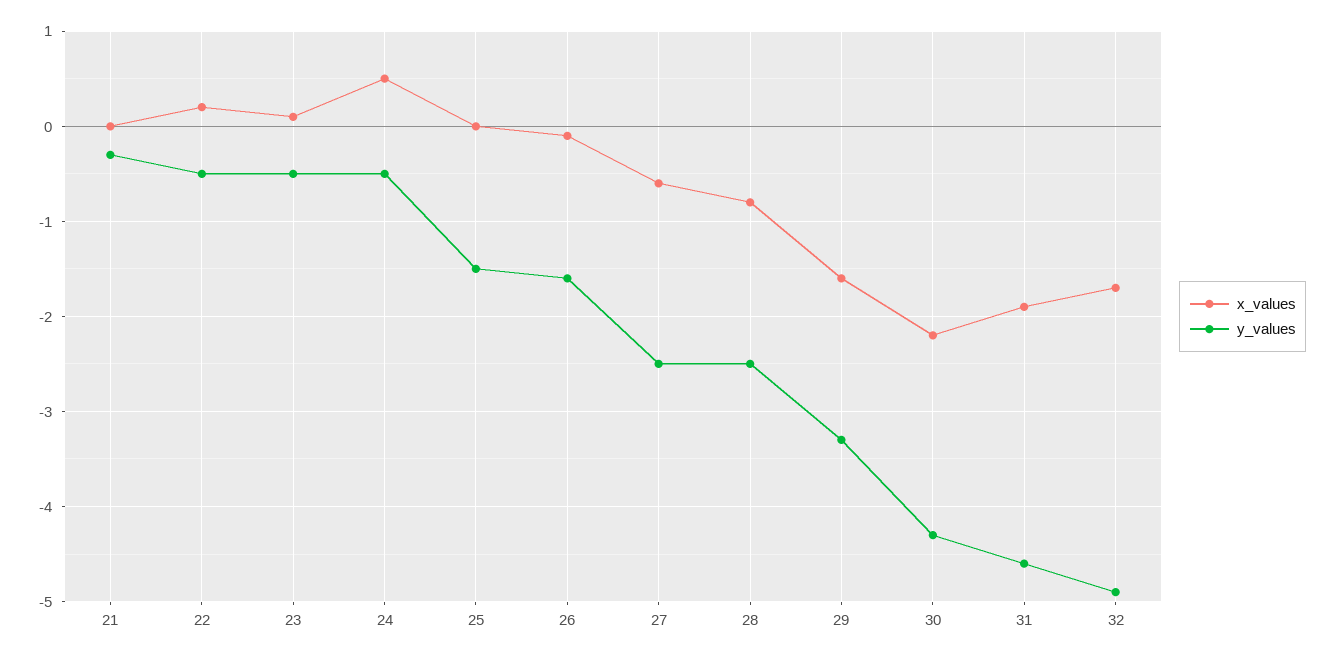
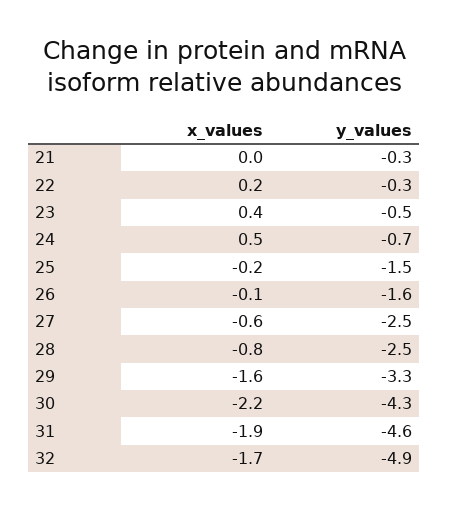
  {
    "x_values": {
      "21": 0,
      "22": 0.2,
-     "23": 0.1,
+     "23": 0.4,
      "24": 0.5,
-     "25": 0,
+     "25": -0.2,
      "26": -0.1,
      "27": -0.6,
      "28": -0.8,
      "29": -1.6,
      "30": -2.2,
      "31": -1.9,
      "32": -1.7
    },
    "y_values": {
      "21": -0.3,
-     "22": -0.5,
+     "22": -0.3,
      "23": -0.5,
-     "24": -0.5,
+     "24": -0.7,
      "25": -1.5,
      "26": -1.6,
      "27": -2.5,
      "28": -2.5,
      "29": -3.3,
      "30": -4.3,
      "31": -4.6,
      "32": -4.9
    }
  }

